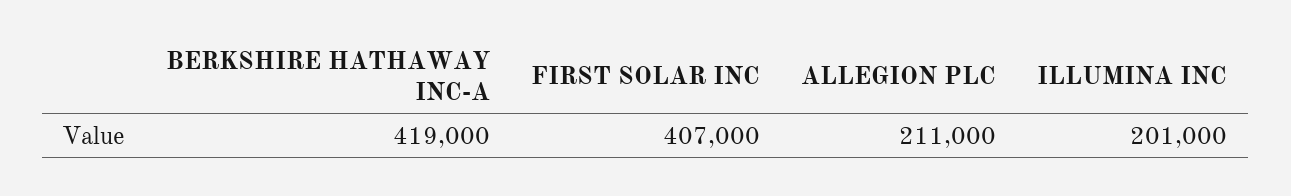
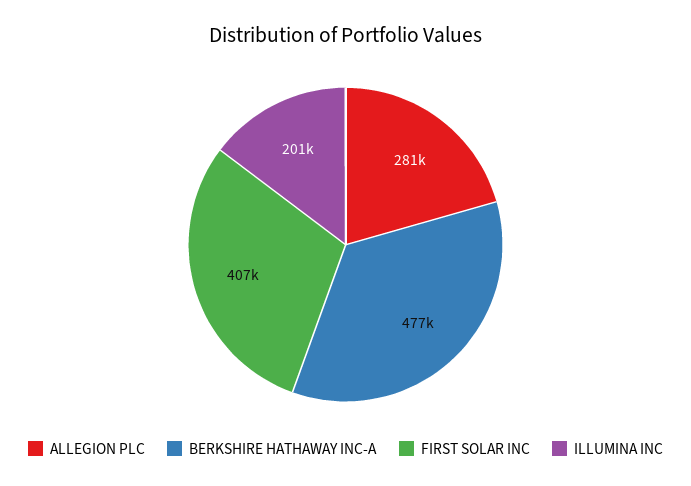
  {
-   "BERKSHIRE HATHAWAY INC-A": 419000,
+   "BERKSHIRE HATHAWAY INC-A": 477000,
    "FIRST SOLAR INC": 407000,
-   "ALLEGION PLC": 211000,
+   "ALLEGION PLC": 281000,
    "ILLUMINA INC": 201000
  }

